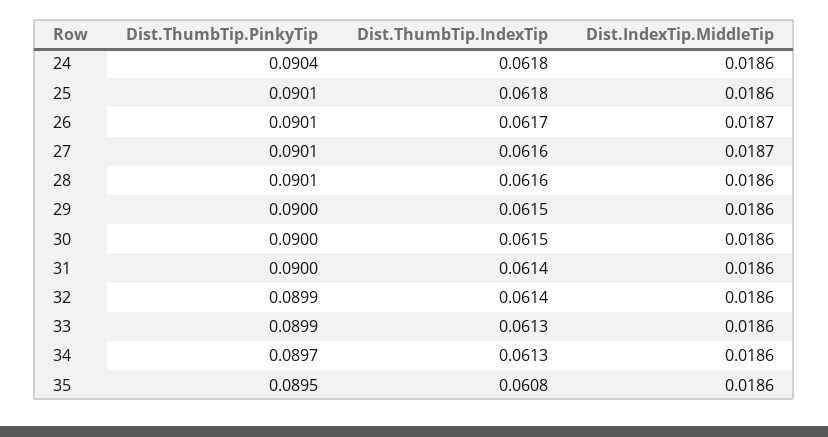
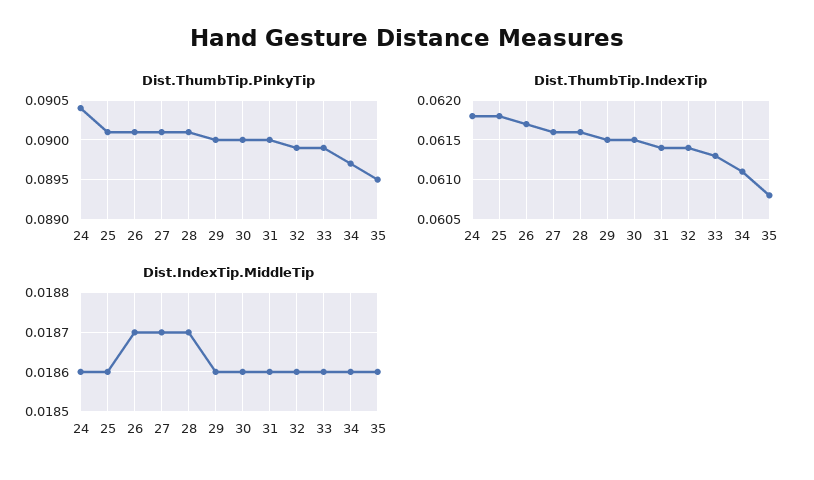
  {
    "Dist.ThumbTip.PinkyTip": {
      "24": 0.0904,
      "25": 0.0901,
      "26": 0.0901,
      "27": 0.0901,
      "28": 0.0901,
      "29": 0.09,
      "30": 0.09,
      "31": 0.09,
      "32": 0.0899,
      "33": 0.0899,
      "34": 0.0897,
      "35": 0.0895
    },
    "Dist.ThumbTip.IndexTip": {
      "24": 0.0618,
      "25": 0.0618,
      "26": 0.0617,
      "27": 0.0616,
      "28": 0.0616,
      "29": 0.0615,
      "30": 0.0615,
      "31": 0.0614,
      "32": 0.0614,
      "33": 0.0613,
-     "34": 0.0613,
+     "34": 0.0611,
      "35": 0.0608
    },
    "Dist.IndexTip.MiddleTip": {
      "24": 0.0186,
      "25": 0.0186,
      "26": 0.0187,
      "27": 0.0187,
-     "28": 0.0186,
+     "28": 0.0187,
      "29": 0.0186,
      "30": 0.0186,
      "31": 0.0186,
      "32": 0.0186,
      "33": 0.0186,
      "34": 0.0186,
      "35": 0.0186
    }
  }

